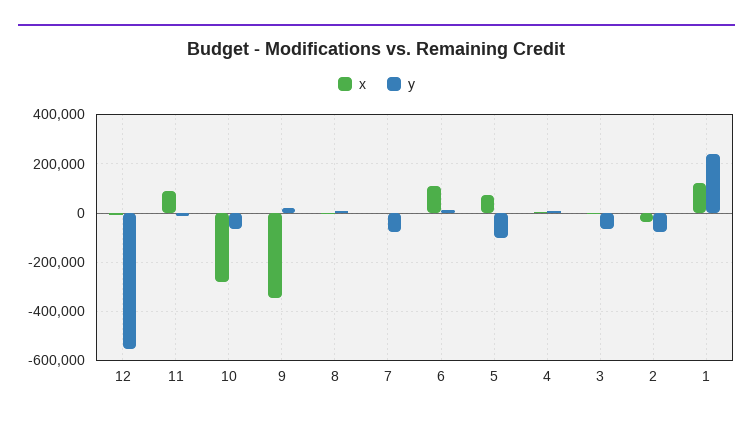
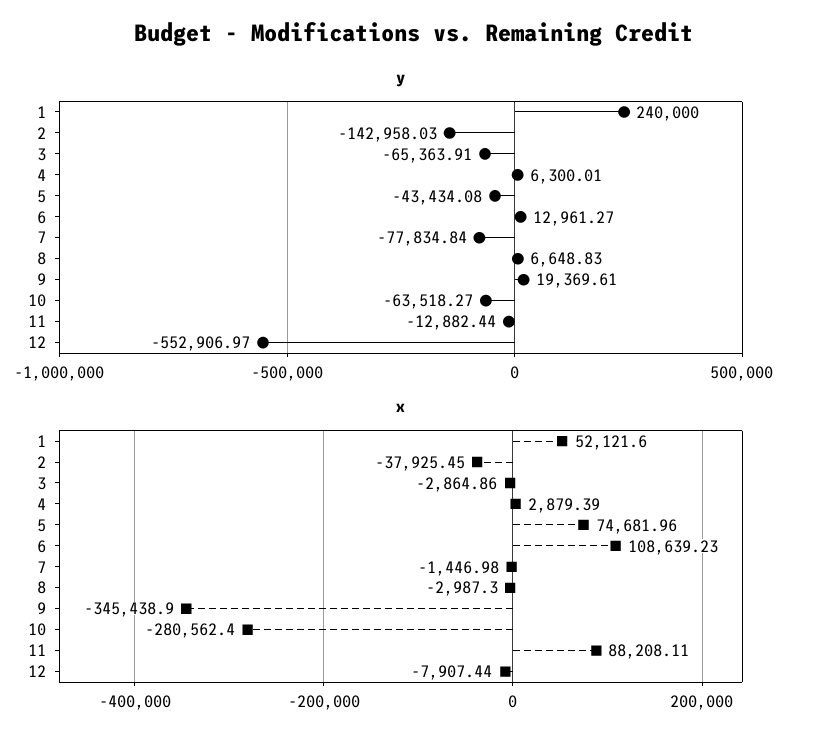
  {
    "x": {
      "12": -7907.44,
      "11": 88208.11,
      "10": -280562.4,
      "9": -345438.9,
      "8": -2987.3,
      "7": -1446.98,
      "6": 108639.23,
      "5": 74681.96,
      "4": 2879.39,
      "3": -2864.86,
      "2": -37925.45,
-     "1": 125000
+     "1": 52121.6
    },
    "y": {
      "12": -552906.97,
      "11": -12882.44,
      "10": -63518.27,
      "9": 19369.61,
      "8": 6648.83,
      "7": -77834.84,
      "6": 12961.27,
-     "5": -100000,
+     "5": -43434.08,
      "4": 6300.01,
      "3": -65363.91,
-     "2": -75000,
+     "2": -142958.03,
      "1": 240000
    }
  }

